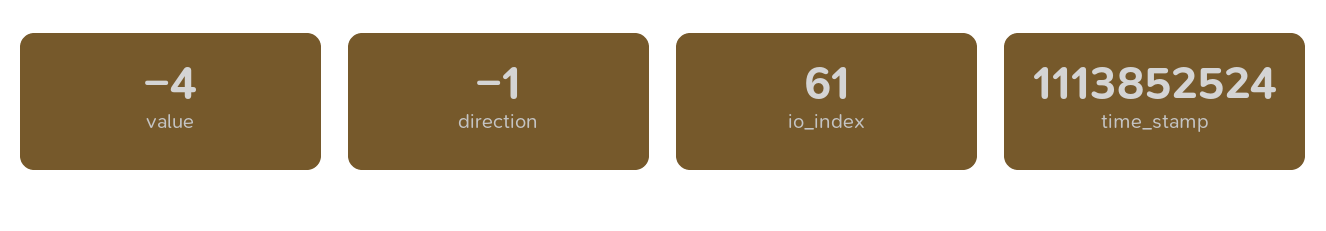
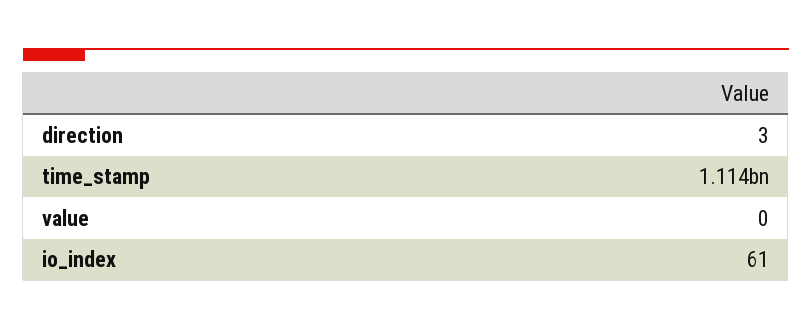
  {
-   "value": -4,
+   "value": 0,
-   "direction": -1,
+   "direction": 3,
    "io_index": 61,
    "time_stamp": 1113852524
  }

